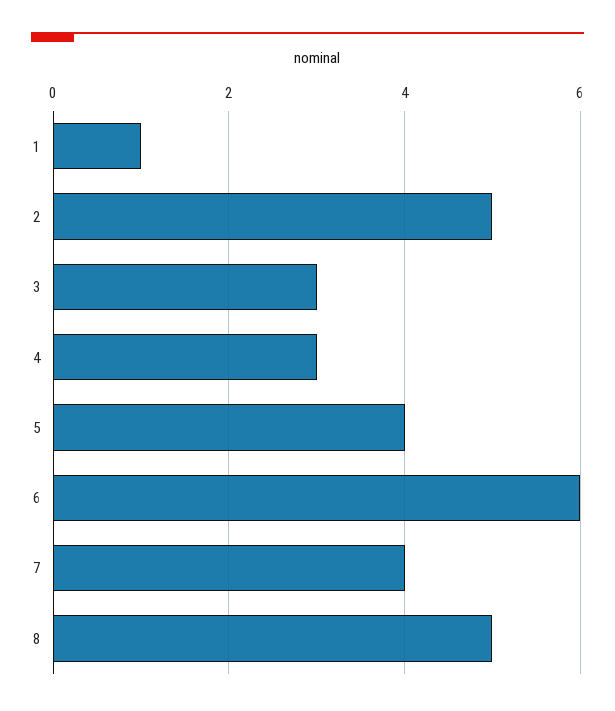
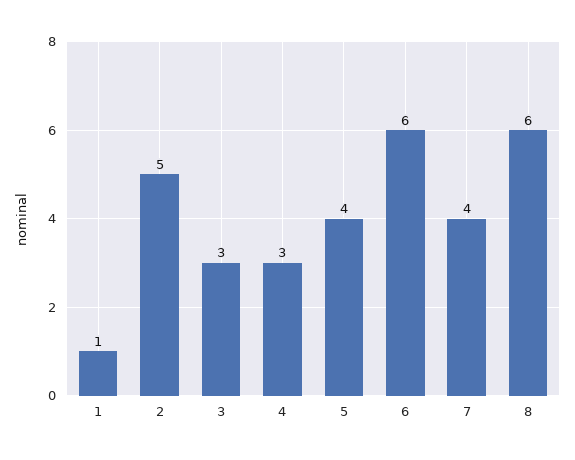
  {
    "1": 1,
    "2": 5,
    "3": 3,
    "4": 3,
    "5": 4,
    "6": 6,
    "7": 4,
-   "8": 5
+   "8": 6
  }

